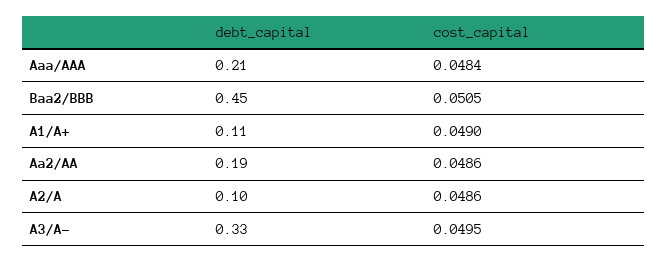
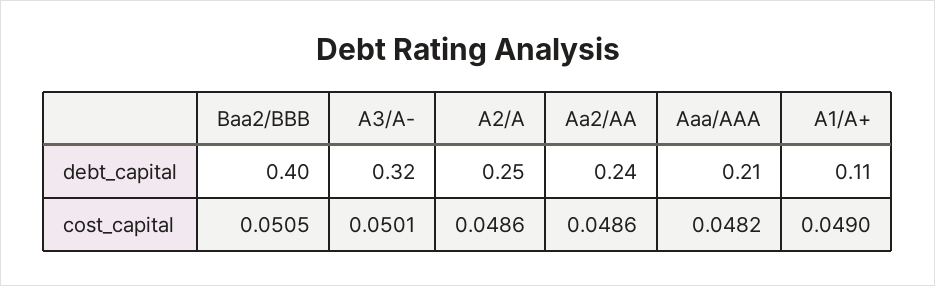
  {
    "debt_capital": {
      "Aaa/AAA": 0.21,
-     "Baa2/BBB": 0.45,
+     "Baa2/BBB": 0.4,
      "A1/A+": 0.11,
-     "Aa2/AA": 0.19,
+     "Aa2/AA": 0.24,
-     "A2/A": 0.1,
+     "A2/A": 0.25,
-     "A3/A-": 0.33
+     "A3/A-": 0.32
    },
    "cost_capital": {
-     "Aaa/AAA": 0.0484,
+     "Aaa/AAA": 0.0482,
      "Baa2/BBB": 0.0505,
      "A1/A+": 0.049,
      "Aa2/AA": 0.0486,
      "A2/A": 0.0486,
-     "A3/A-": 0.0495
+     "A3/A-": 0.0501
    }
  }

